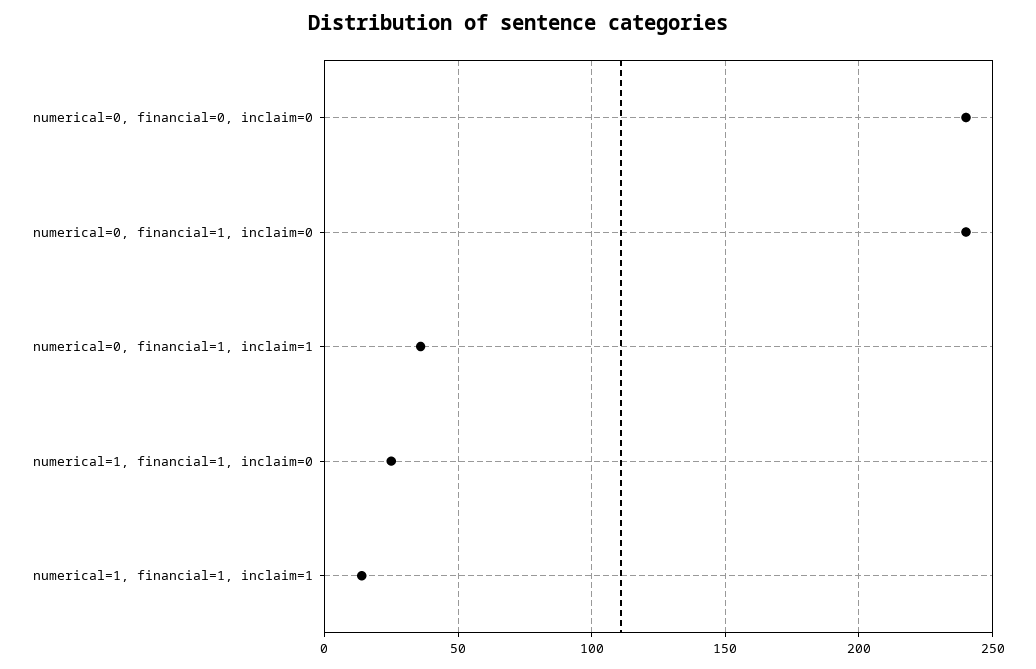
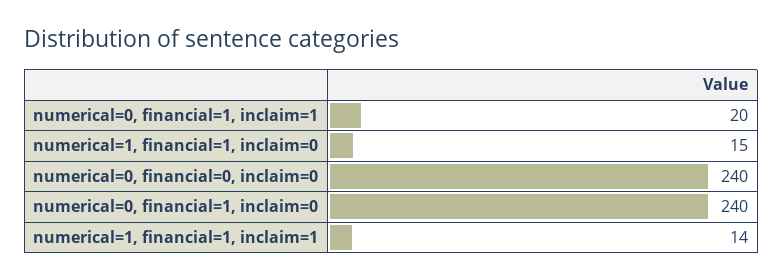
  {
    "numerical=0, financial=0, inclaim=0": 240,
    "numerical=0, financial=1, inclaim=0": 240,
-   "numerical=0, financial=1, inclaim=1": 35,
+   "numerical=0, financial=1, inclaim=1": 20,
-   "numerical=1, financial=1, inclaim=0": 25,
+   "numerical=1, financial=1, inclaim=0": 15,
    "numerical=1, financial=1, inclaim=1": 14
  }

